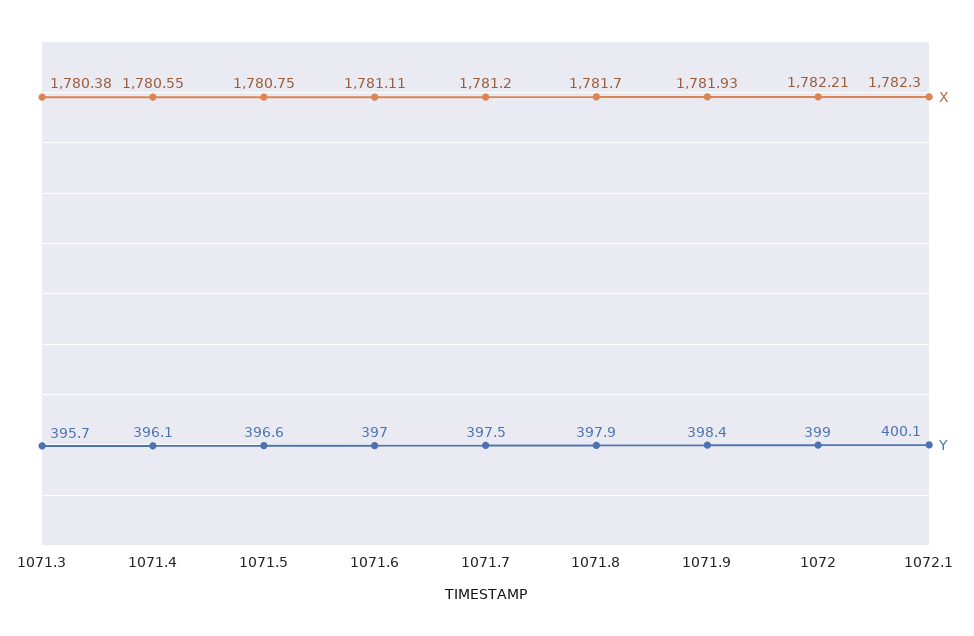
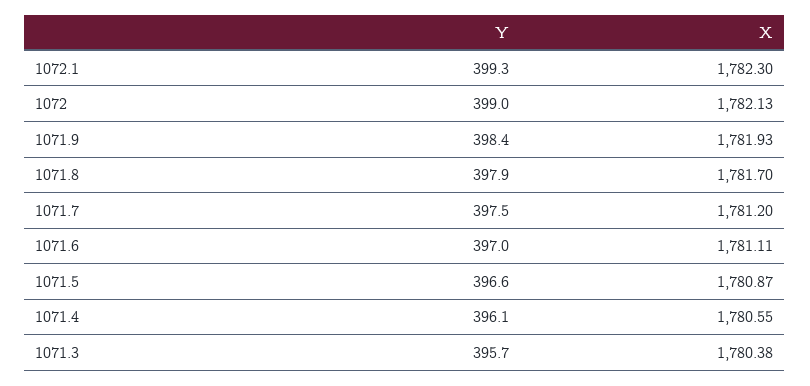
  {
    "X": {
      "1071.3": 1780.38,
      "1071.4": 1780.55,
-     "1071.5": 1780.75,
+     "1071.5": 1780.87,
      "1071.6": 1781.11,
      "1071.7": 1781.2,
      "1071.8": 1781.7,
      "1071.9": 1781.93,
-     "1072": 1782.21,
+     "1072": 1782.13,
      "1072.1": 1782.3
    },
    "Y": {
      "1071.3": 395.7,
      "1071.4": 396.1,
      "1071.5": 396.6,
      "1071.6": 397,
      "1071.7": 397.5,
      "1071.8": 397.9,
      "1071.9": 398.4,
      "1072": 399,
-     "1072.1": 400.1
+     "1072.1": 399.3
    }
  }

